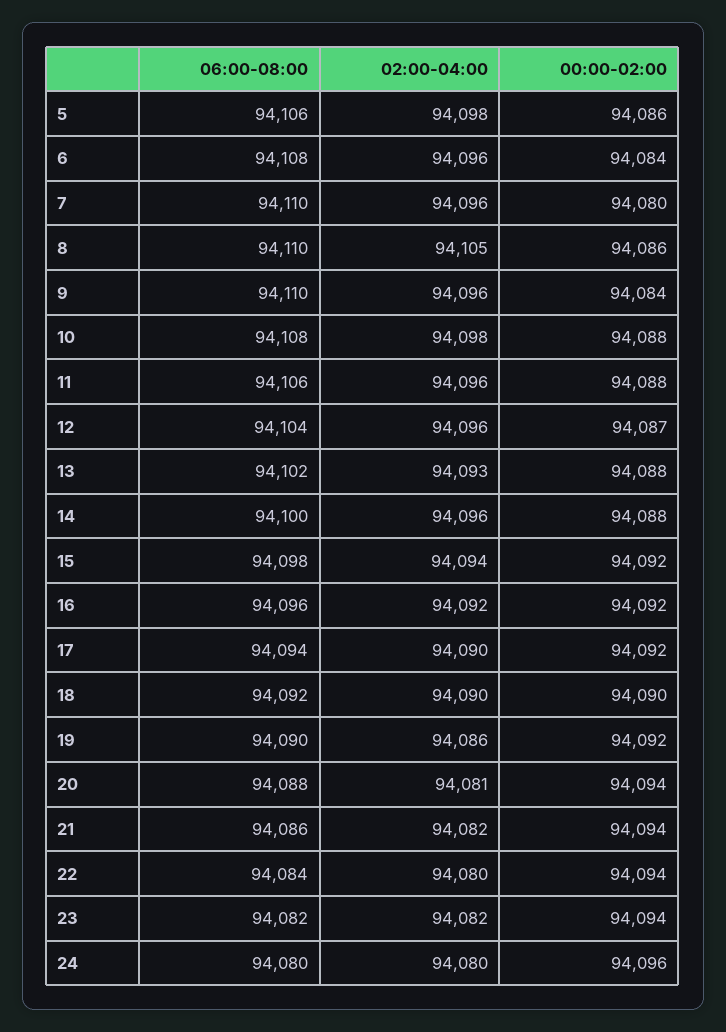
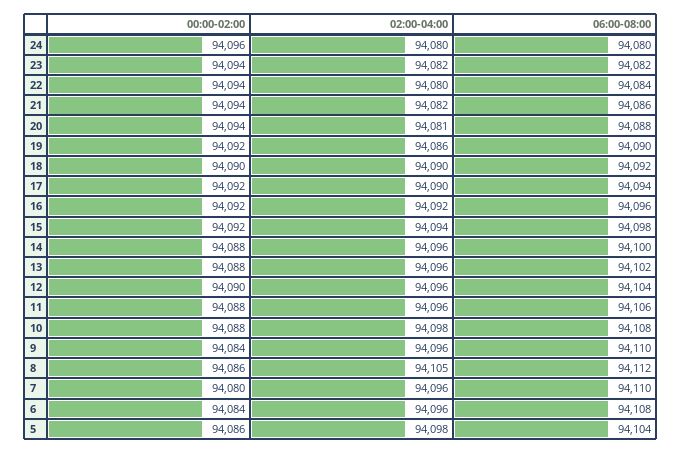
  {
    "06:00-08:00": {
-     "5": 94106,
+     "5": 94104,
      "6": 94108,
      "7": 94110,
-     "8": 94110,
+     "8": 94112,
      "9": 94110,
      "10": 94108,
      "11": 94106,
      "12": 94104,
      "13": 94102,
      "14": 94100,
      "15": 94098,
      "16": 94096,
      "17": 94094,
      "18": 94092,
      "19": 94090,
      "20": 94088,
      "21": 94086,
      "22": 94084,
      "23": 94082,
      "24": 94080
    },
    "02:00-04:00": {
      "5": 94098,
      "6": 94096,
      "7": 94096,
      "8": 94105,
      "9": 94096,
      "10": 94098,
      "11": 94096,
      "12": 94096,
-     "13": 94093,
+     "13": 94096,
      "14": 94096,
      "15": 94094,
      "16": 94092,
      "17": 94090,
      "18": 94090,
      "19": 94086,
      "20": 94081,
      "21": 94082,
      "22": 94080,
      "23": 94082,
      "24": 94080
    },
    "00:00-02:00": {
      "5": 94086,
      "6": 94084,
      "7": 94080,
      "8": 94086,
      "9": 94084,
      "10": 94088,
      "11": 94088,
-     "12": 94087,
+     "12": 94090,
      "13": 94088,
      "14": 94088,
      "15": 94092,
      "16": 94092,
      "17": 94092,
      "18": 94090,
      "19": 94092,
      "20": 94094,
      "21": 94094,
      "22": 94094,
      "23": 94094,
      "24": 94096
    }
  }

